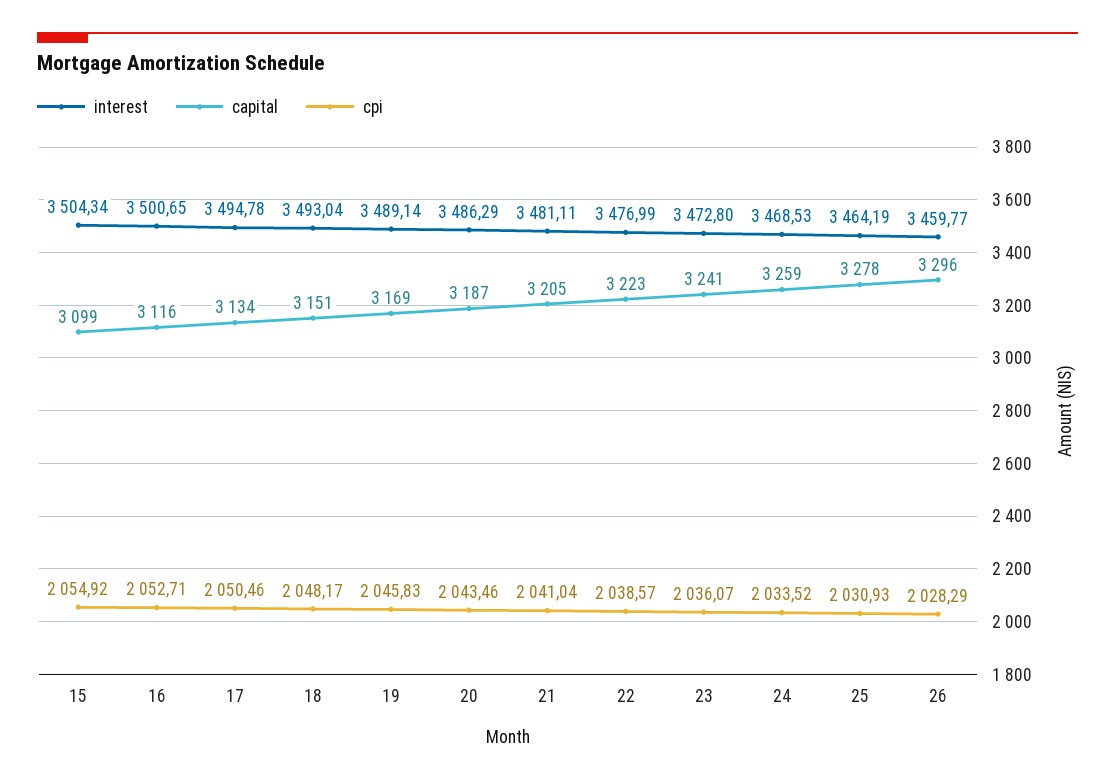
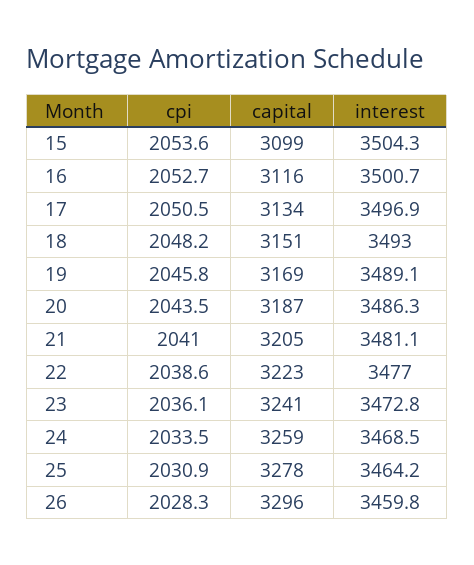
  {
    "interest": {
      "15": 3504.34,
      "16": 3500.65,
-     "17": 3494.78,
+     "17": 3496.9,
      "18": 3493.04,
      "19": 3489.14,
      "20": 3486.29,
      "21": 3481.11,
      "22": 3476.99,
      "23": 3472.8,
      "24": 3468.53,
      "25": 3464.19,
      "26": 3459.77
    },
    "capital": {
      "15": 3099,
      "16": 3116,
      "17": 3134,
      "18": 3151,
      "19": 3169,
      "20": 3187,
      "21": 3205,
      "22": 3223,
      "23": 3241,
      "24": 3259,
      "25": 3278,
      "26": 3296
    },
    "cpi": {
-     "15": 2054.92,
+     "15": 2053.6,
      "16": 2052.71,
      "17": 2050.46,
      "18": 2048.17,
      "19": 2045.83,
      "20": 2043.46,
      "21": 2041.04,
      "22": 2038.57,
      "23": 2036.07,
      "24": 2033.52,
      "25": 2030.93,
      "26": 2028.29
    }
  }

